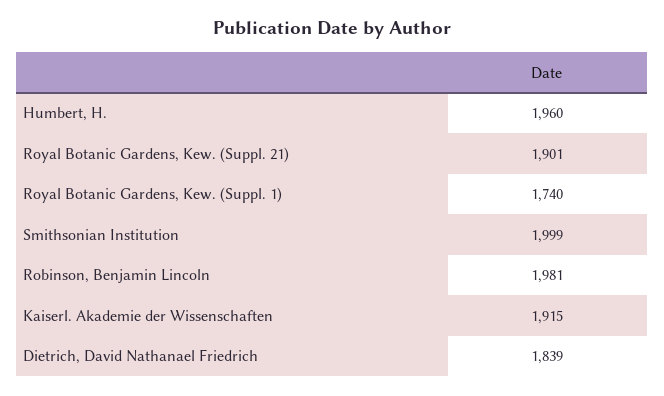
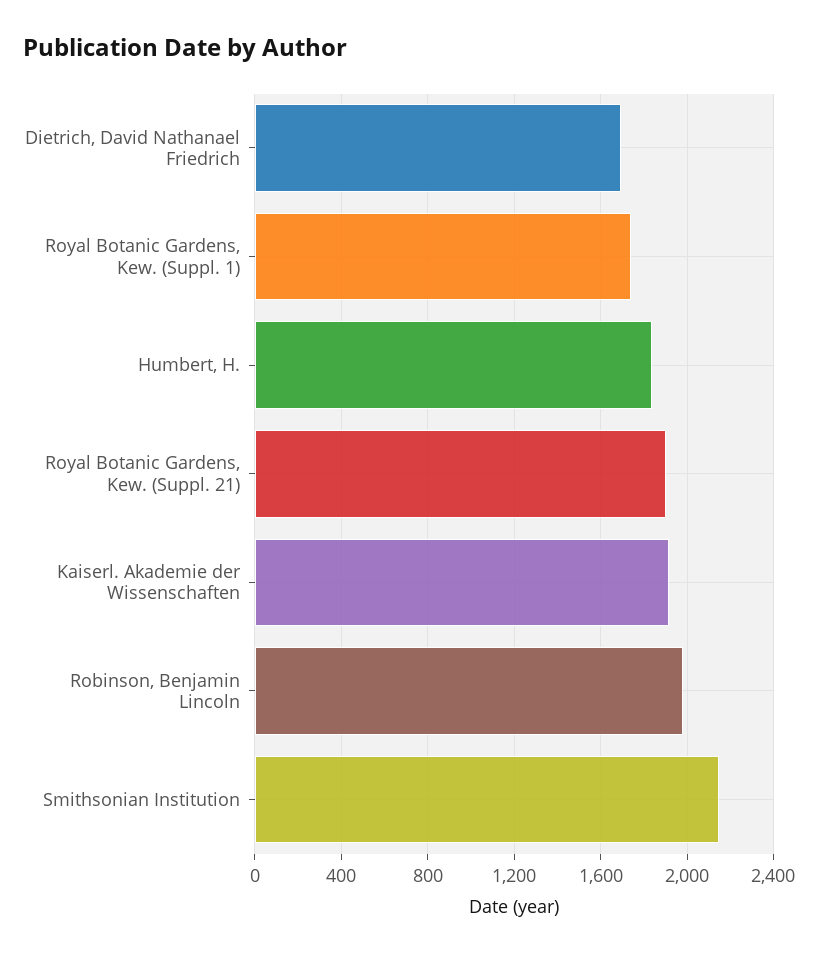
  {
-   "Humbert, H.": 1960,
+   "Humbert, H.": 1850,
    "Royal Botanic Gardens, Kew. (Suppl. 21)": 1901,
    "Royal Botanic Gardens, Kew. (Suppl. 1)": 1740,
-   "Smithsonian Institution": 1999,
+   "Smithsonian Institution": 2150,
    "Robinson, Benjamin Lincoln": 1981,
    "Kaiserl. Akademie der Wissenschaften": 1915,
-   "Dietrich, David Nathanael Friedrich": 1839
+   "Dietrich, David Nathanael Friedrich": 1700
  }

